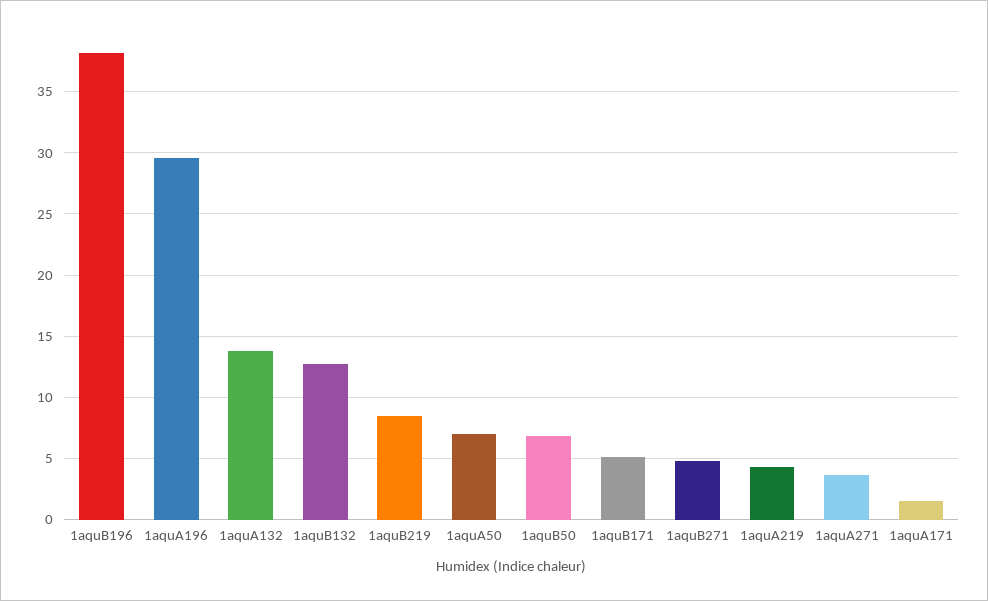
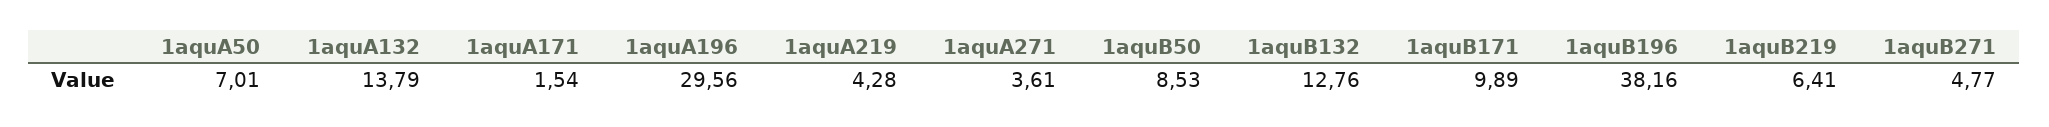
  {
    "1aquB196": 38.16,
    "1aquA196": 29.56,
    "1aquA132": 13.79,
    "1aquB132": 12.76,
-   "1aquB219": 8.5,
+   "1aquB219": 6.41,
    "1aquA50": 7.01,
-   "1aquB50": 7,
+   "1aquB50": 8.53,
-   "1aquB171": 5,
+   "1aquB171": 9.89,
    "1aquB271": 4.77,
    "1aquA219": 4.28,
    "1aquA271": 3.61,
    "1aquA171": 1.54
  }

